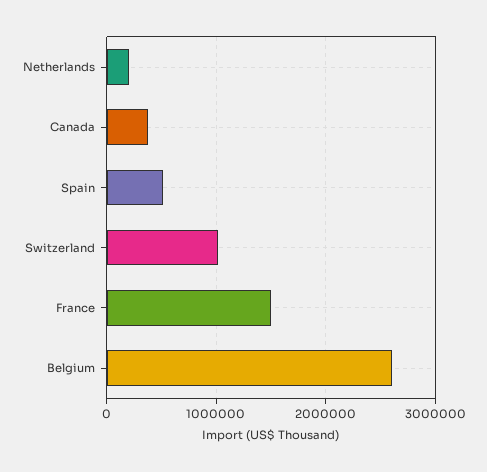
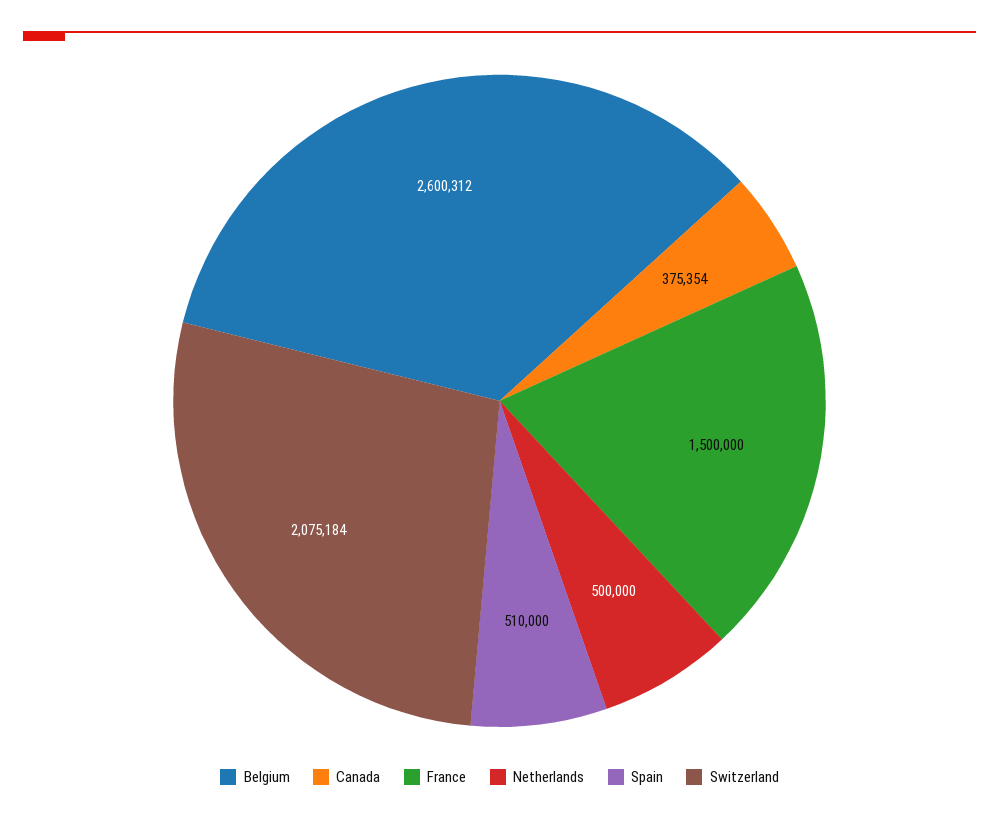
  {
-   "Netherlands": 200000,
+   "Netherlands": 500000,
    "Canada": 375354,
    "Spain": 510000,
-   "Switzerland": 1000000,
+   "Switzerland": 2075184,
    "France": 1500000,
    "Belgium": 2600312
  }

